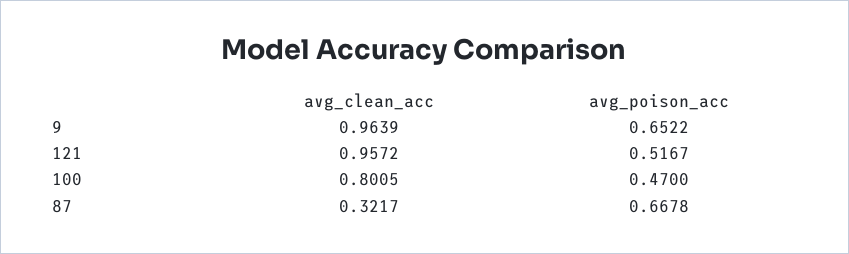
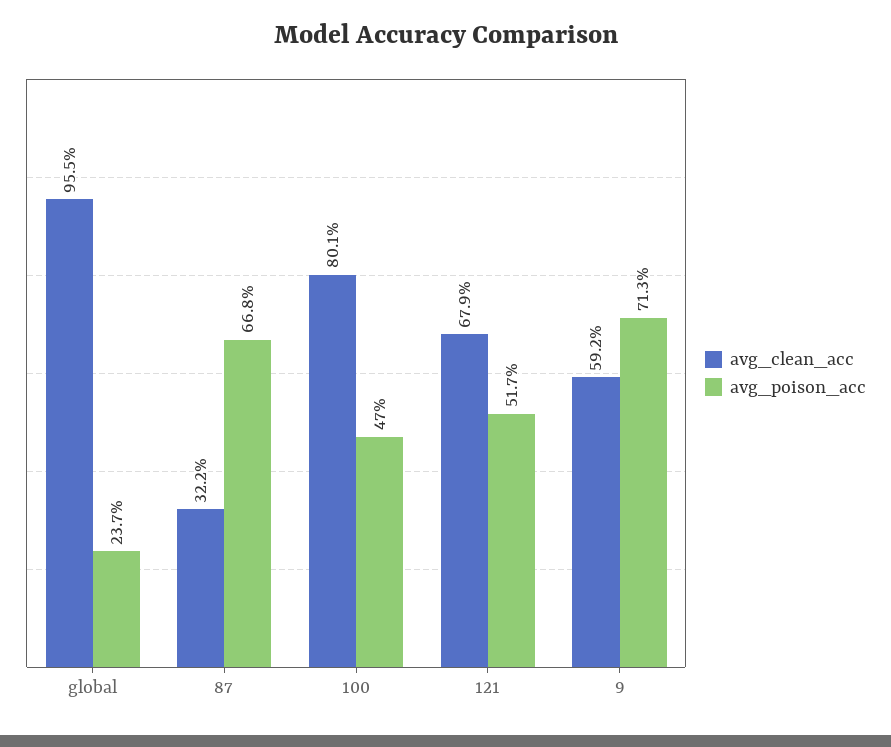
  {
    "avg_clean_acc": {
-     "9": 0.9639,
+     "9": 0.592,
-     "121": 0.9572,
+     "121": 0.679,
      "100": 0.8005,
-     "87": 0.3217
+     "87": 0.3217,
+     "global": 0.955
    },
    "avg_poison_acc": {
-     "9": 0.6522,
+     "9": 0.713,
      "121": 0.5167,
      "100": 0.47,
-     "87": 0.6678
+     "87": 0.6678,
+     "global": 0.237
    }
  }

